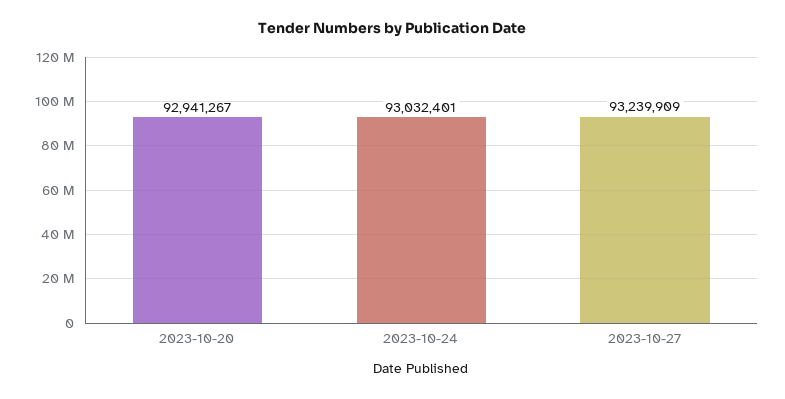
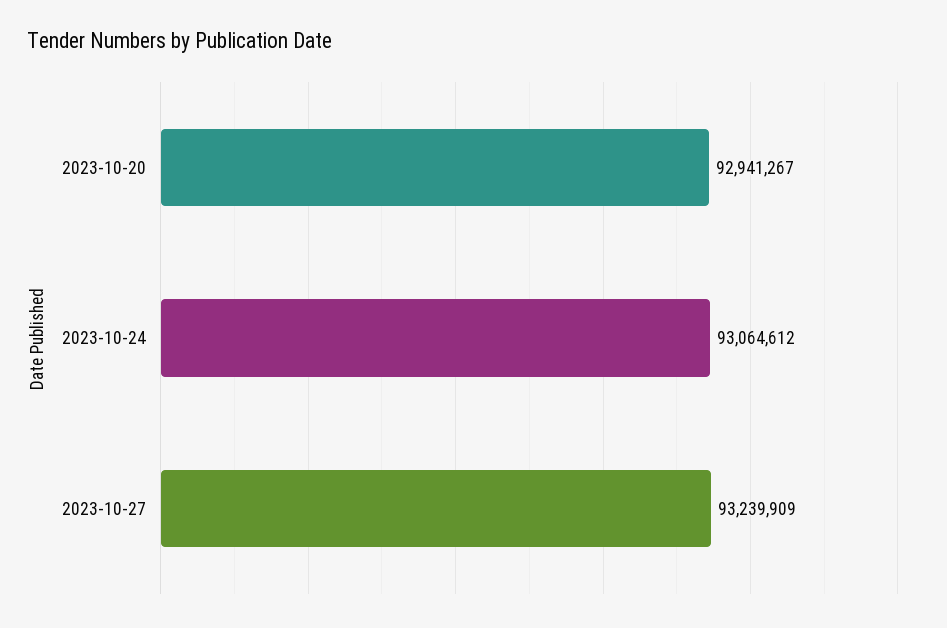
  {
    "2023-10-20": 92941267,
-   "2023-10-24": 93032401,
+   "2023-10-24": 93064612,
    "2023-10-27": 93239909
  }

